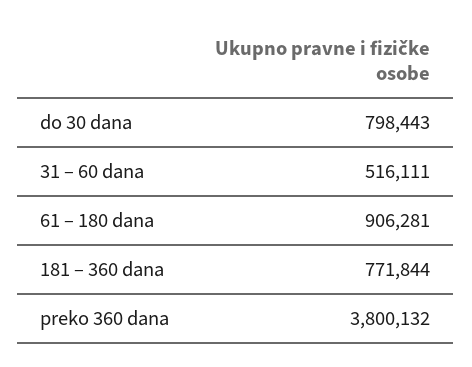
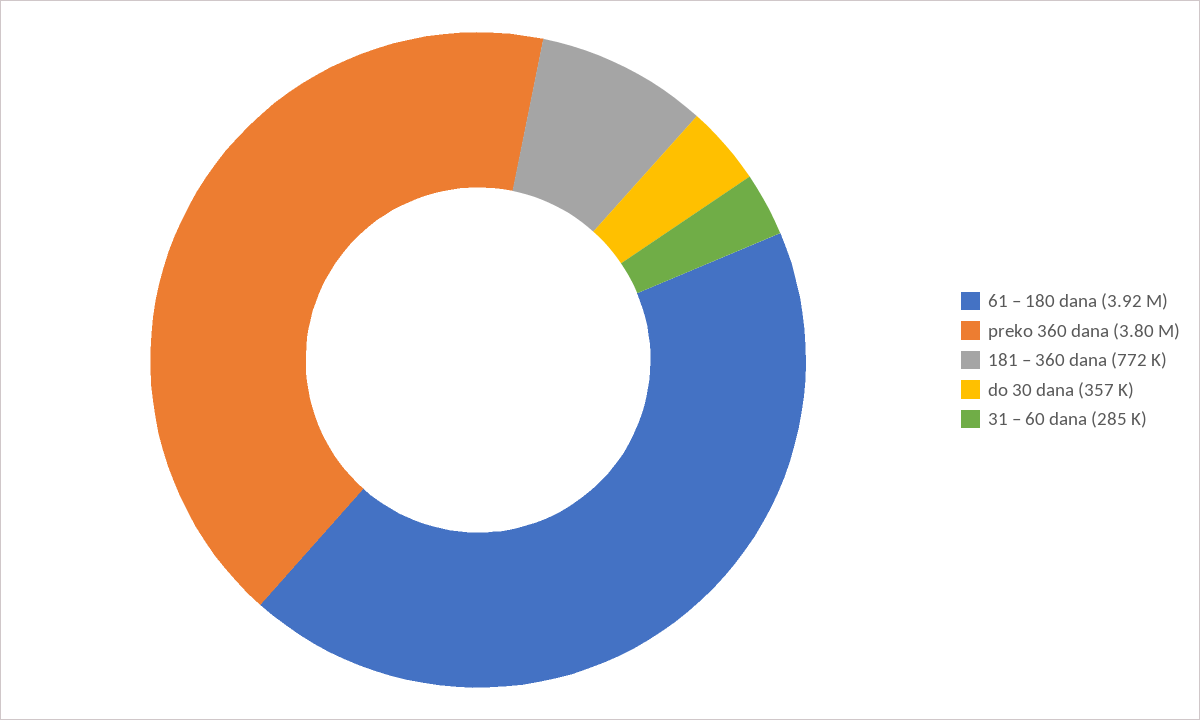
  {
-   "do 30 dana": 798443,
+   "do 30 dana": 357000,
-   "31 – 60 dana": 516111,
+   "31 – 60 dana": 285000,
-   "61 – 180 dana": 906281,
+   "61 – 180 dana": 3920000,
    "181 – 360 dana": 771844,
    "preko 360 dana": 3800132
  }

